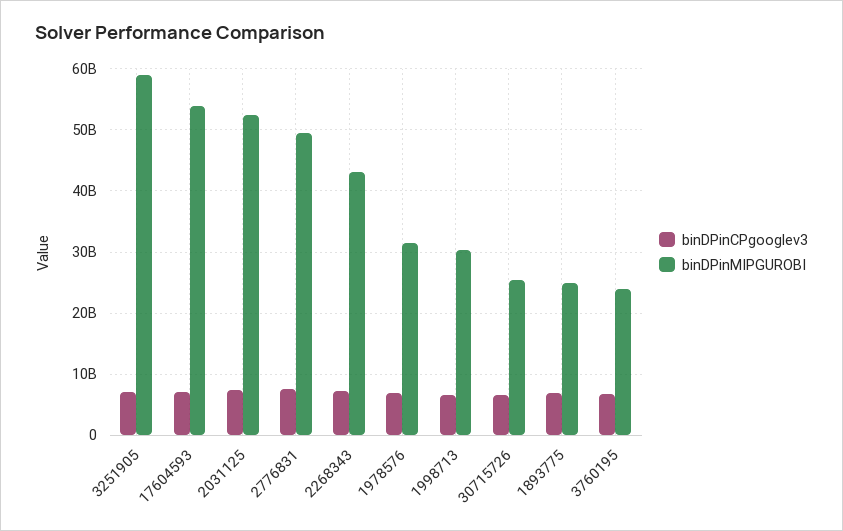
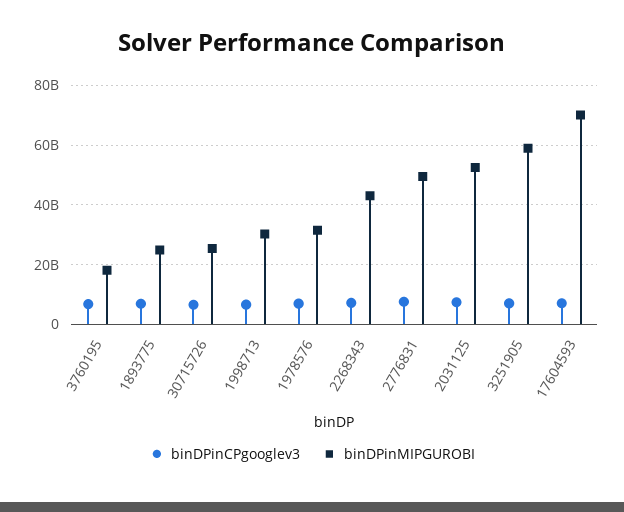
  {
    "binDPinCPgooglev3": {
      "3251905": 7000000000,
      "17604593": 7000000000,
      "2031125": 7000000000,
      "2776831": 8000000000,
      "2268343": 7000000000,
      "1978576": 7000000000,
      "1998713": 7000000000,
      "30715726": 7000000000,
      "1893775": 7000000000,
      "3760195": 7000000000
    },
    "binDPinMIPGUROBI": {
      "3251905": 59000000000,
-     "17604593": 54000000000,
+     "17604593": 70000000000,
      "2031125": 52000000000,
      "2776831": 49000000000,
      "2268343": 43000000000,
      "1978576": 32000000000,
      "1998713": 30000000000,
      "30715726": 25000000000,
      "1893775": 25000000000,
-     "3760195": 24000000000
+     "3760195": 17500000000
    }
  }

